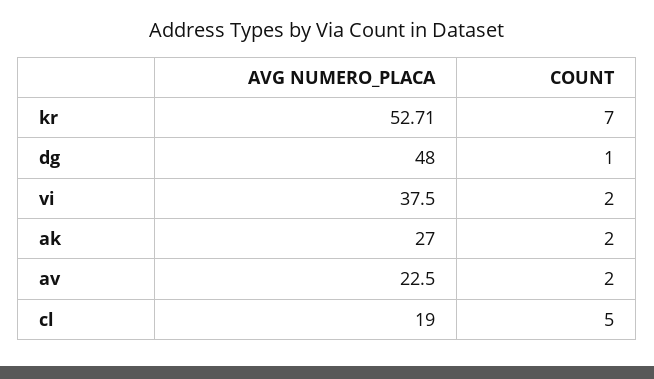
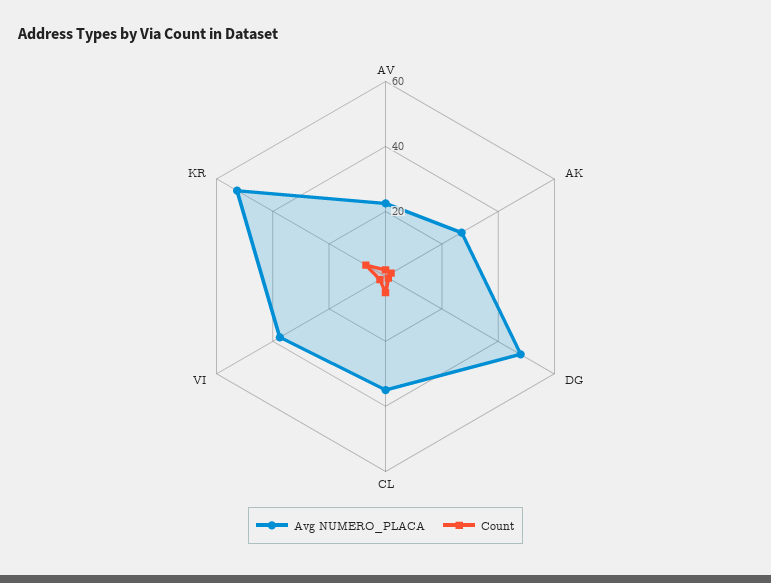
  {
    "AVG NUMERO_PLACA": {
      "kr": 52.71,
      "dg": 48,
      "vi": 37.5,
      "ak": 27,
      "av": 22.5,
-     "cl": 19
+     "cl": 35
    },
    "COUNT": {
      "kr": 7,
      "dg": 1,
      "vi": 2,
      "ak": 2,
      "av": 2,
      "cl": 5
    }
  }

